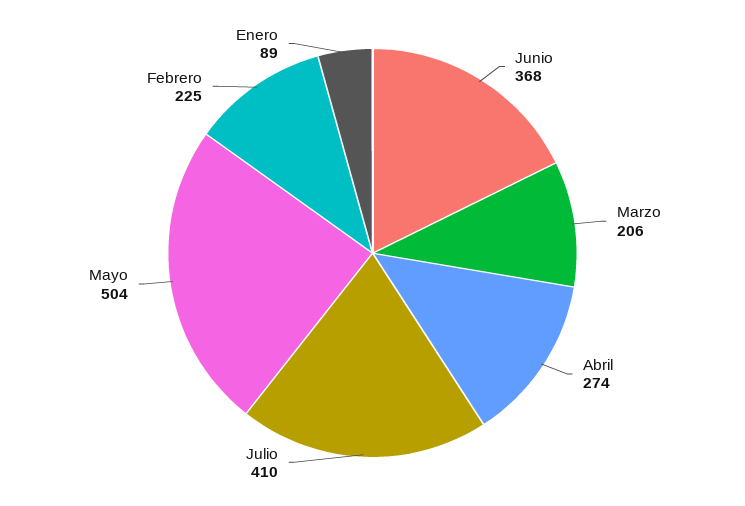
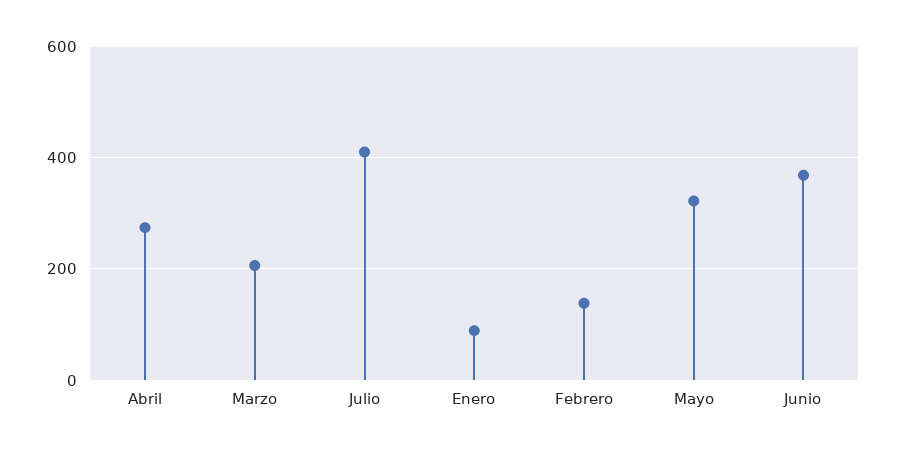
  {
    "Junio": 368,
    "Marzo": 206,
    "Abril": 274,
    "Julio": 410,
-   "Mayo": 504,
+   "Mayo": 320,
-   "Febrero": 225,
+   "Febrero": 140,
    "Enero": 89
  }

